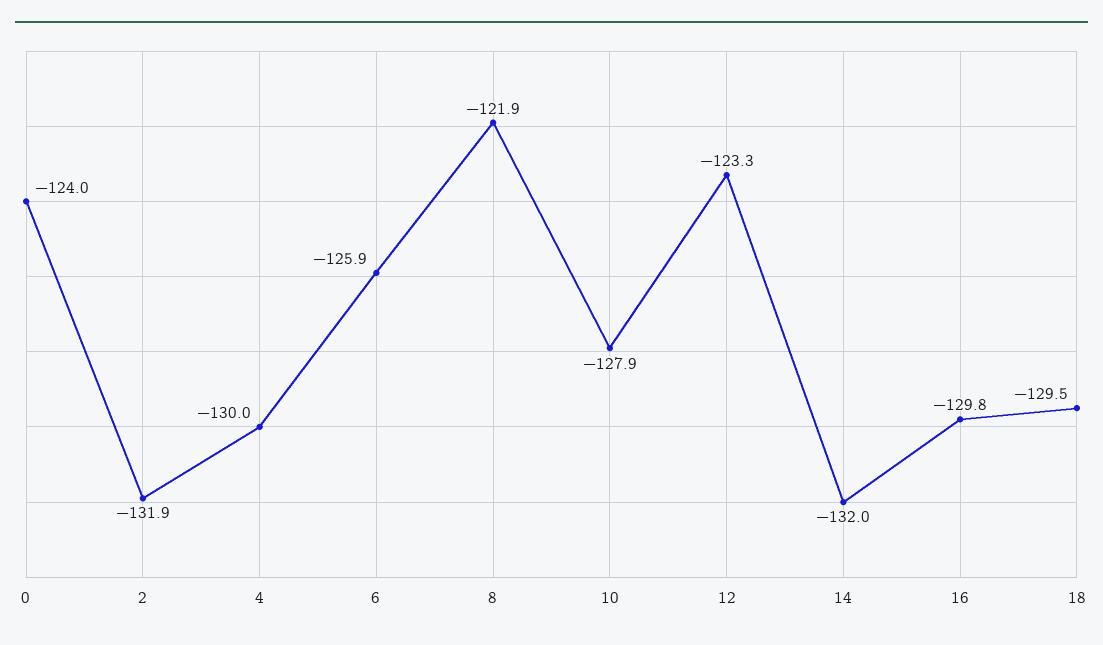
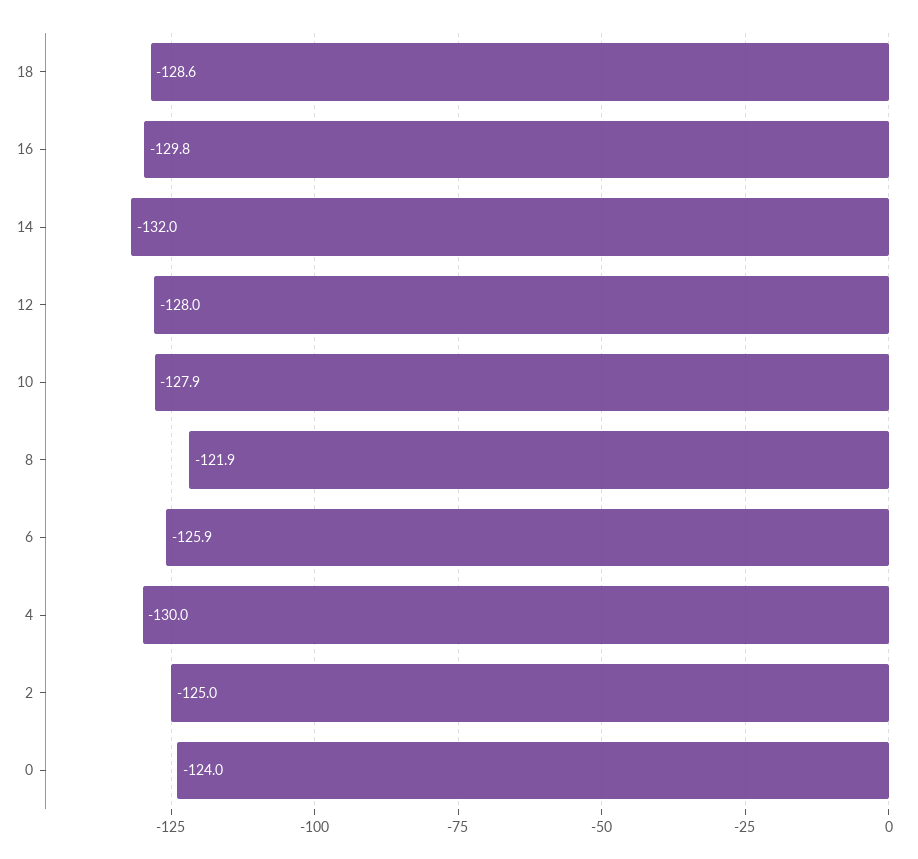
  {
    "0": -124,
-   "2": -131.9,
+   "2": -125,
    "4": -130,
    "6": -125.9,
    "8": -121.9,
    "10": -127.9,
-   "12": -123.3,
+   "12": -128,
    "14": -132,
    "16": -129.8,
-   "18": -129.5
+   "18": -128.6
  }

